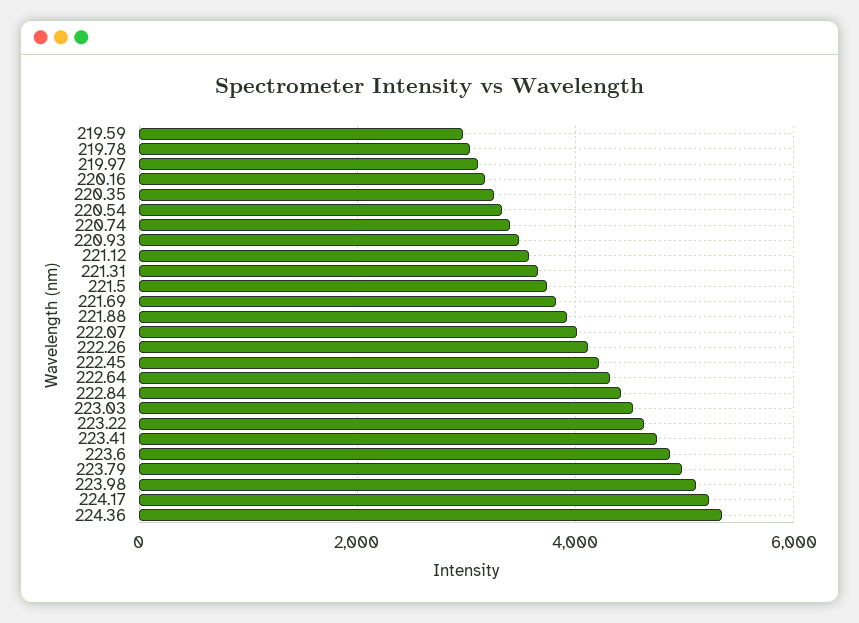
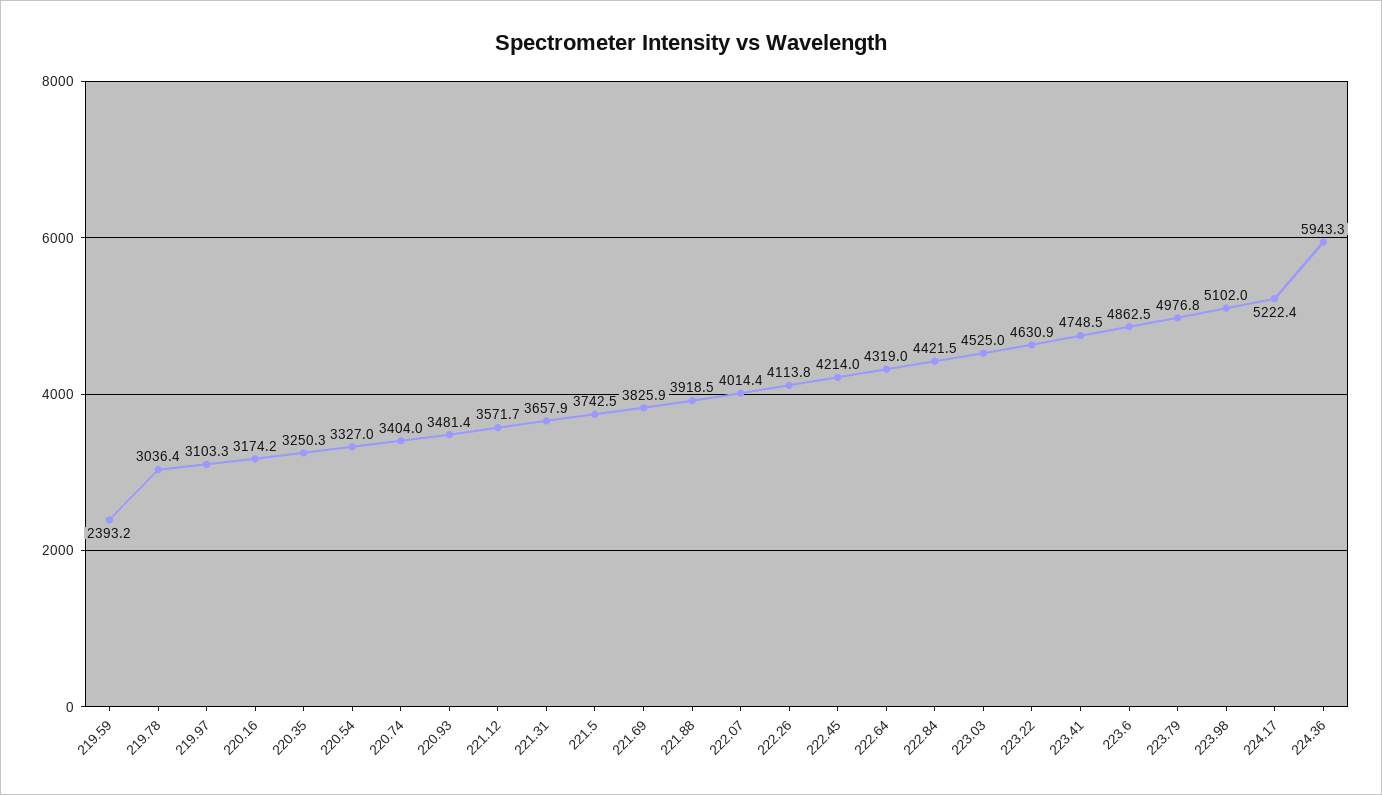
  {
-   "219.59": 3000,
+   "219.59": 2393.2,
    "219.78": 3036.4,
    "219.97": 3103.3,
    "220.16": 3174.2,
    "220.35": 3250.3,
    "220.54": 3327,
    "220.74": 3404,
    "220.93": 3481.4,
    "221.12": 3571.7,
    "221.31": 3657.9,
    "221.5": 3742.5,
    "221.69": 3825.9,
    "221.88": 3918.5,
    "222.07": 4014.4,
    "222.26": 4113.8,
    "222.45": 4214,
    "222.64": 4319,
    "222.84": 4421.5,
    "223.03": 4525,
    "223.22": 4630.9,
    "223.41": 4748.5,
    "223.6": 4862.5,
    "223.79": 4976.8,
    "223.98": 5102,
    "224.17": 5222.4,
-   "224.36": 5400
+   "224.36": 5943.3
  }

